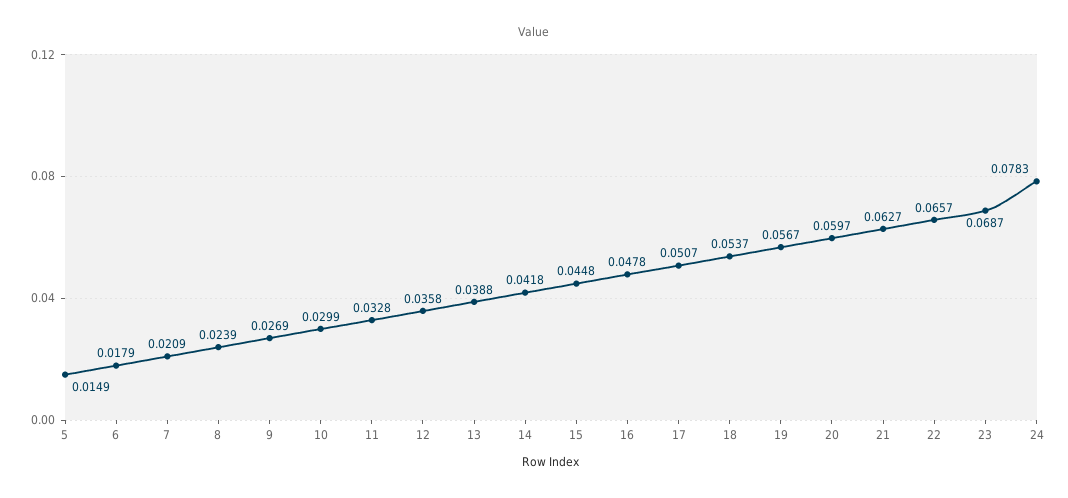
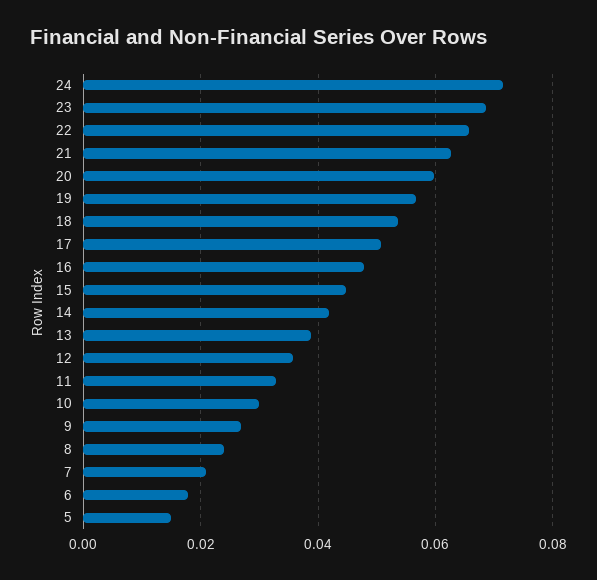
  {
    "5": 0.0149,
    "6": 0.0179,
    "7": 0.0209,
    "8": 0.0239,
    "9": 0.0269,
    "10": 0.0299,
    "11": 0.0328,
    "12": 0.0358,
    "13": 0.0388,
    "14": 0.0418,
    "15": 0.0448,
    "16": 0.0478,
    "17": 0.0507,
    "18": 0.0537,
    "19": 0.0567,
    "20": 0.0597,
    "21": 0.0627,
    "22": 0.0657,
    "23": 0.0687,
-   "24": 0.0783
+   "24": 0.072
  }

